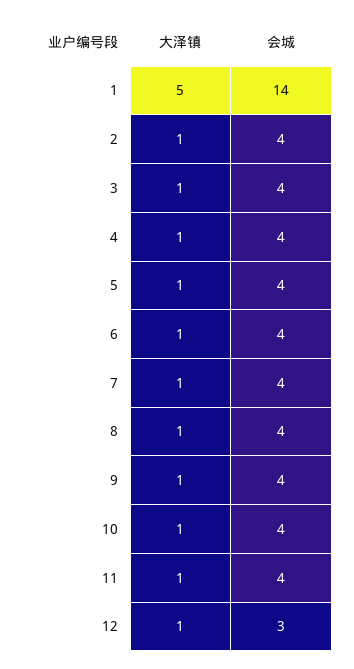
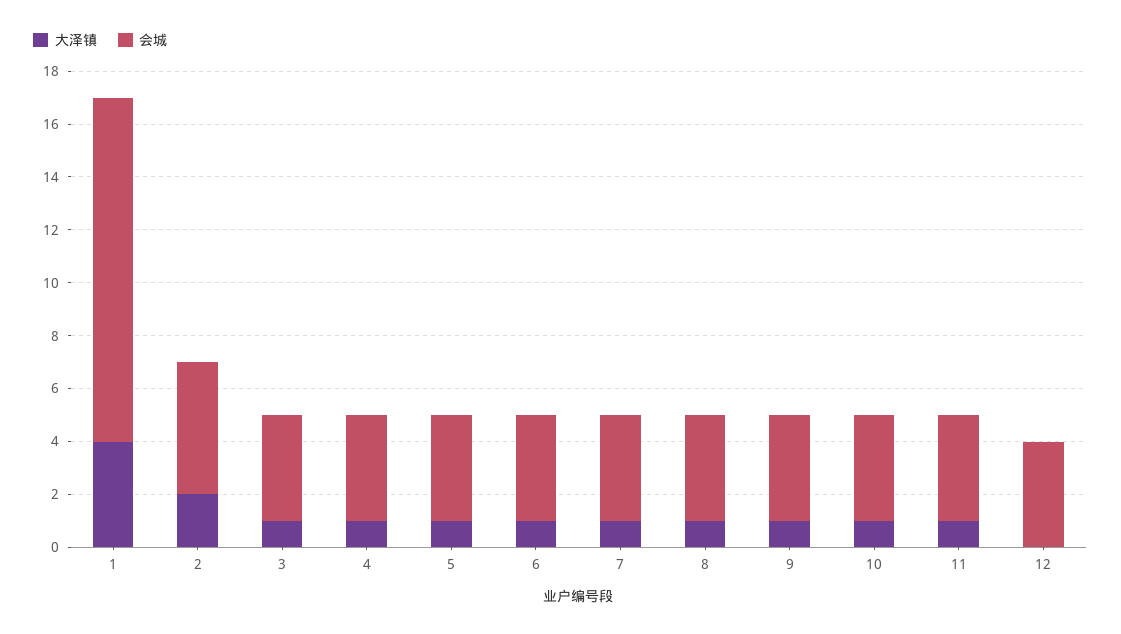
  {
    "大泽镇": {
-     "1": 5,
+     "1": 4,
-     "2": 1,
+     "2": 2,
      "3": 1,
      "4": 1,
      "5": 1,
      "6": 1,
      "7": 1,
      "8": 1,
      "9": 1,
      "10": 1,
      "11": 1,
-     "12": 1
+     "12": 0
    },
    "会城": {
-     "1": 14,
+     "1": 13,
-     "2": 4,
+     "2": 5,
      "3": 4,
      "4": 4,
      "5": 4,
      "6": 4,
      "7": 4,
      "8": 4,
      "9": 4,
      "10": 4,
      "11": 4,
-     "12": 3
+     "12": 4
    }
  }

